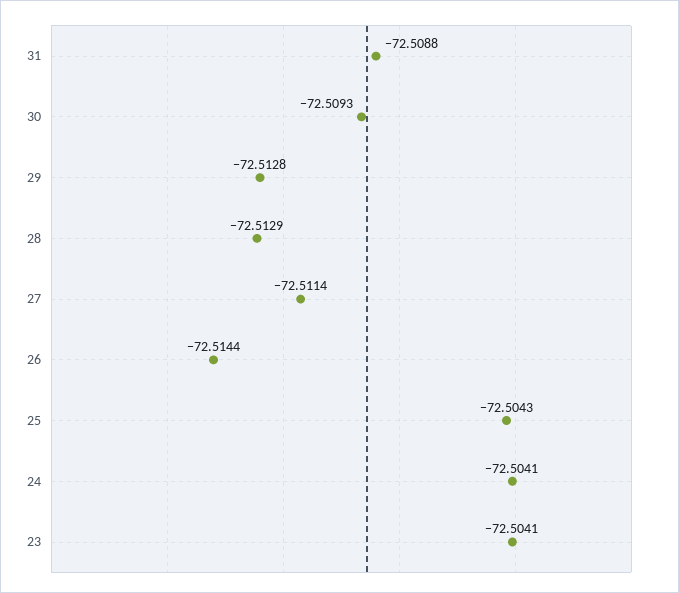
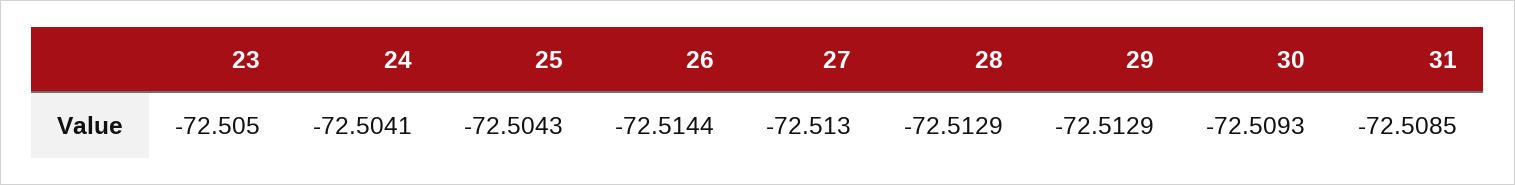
  {
-   "31": -72.5088,
+   "31": -72.5085,
    "30": -72.5093,
-   "29": -72.5128,
+   "29": -72.5129,
    "28": -72.5129,
-   "27": -72.5114,
+   "27": -72.513,
    "26": -72.5144,
    "25": -72.5043,
    "24": -72.5041,
-   "23": -72.5041
+   "23": -72.505
  }

